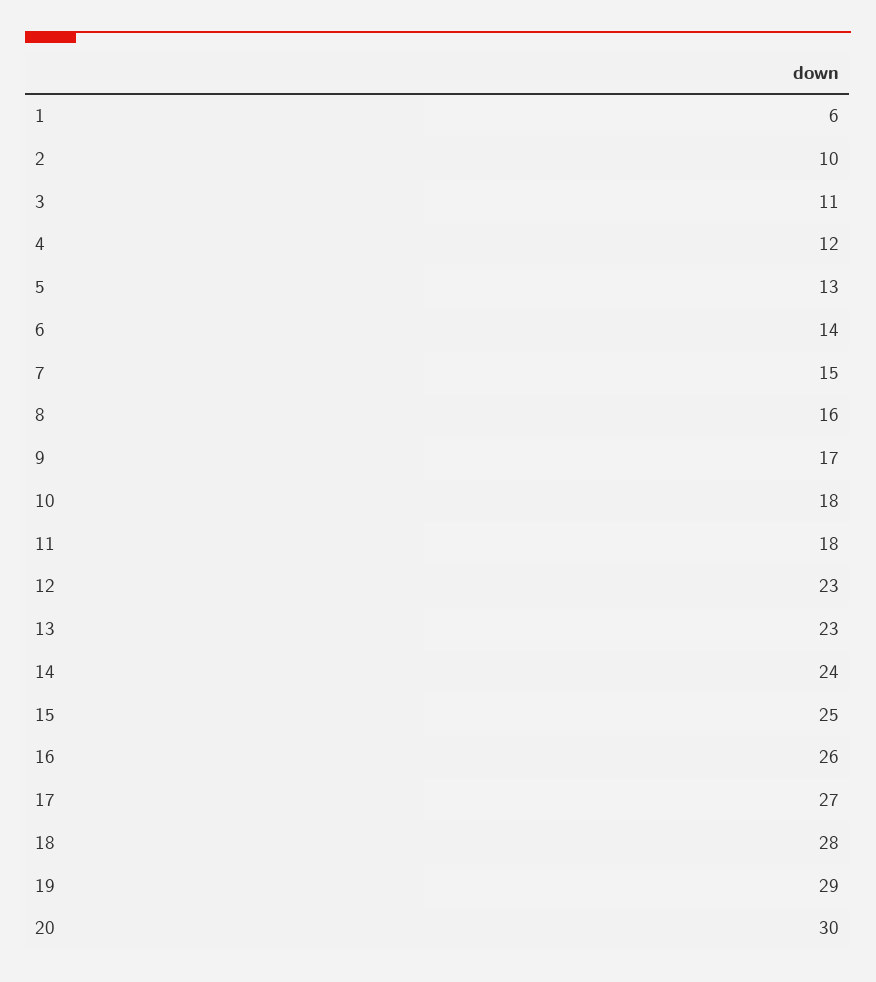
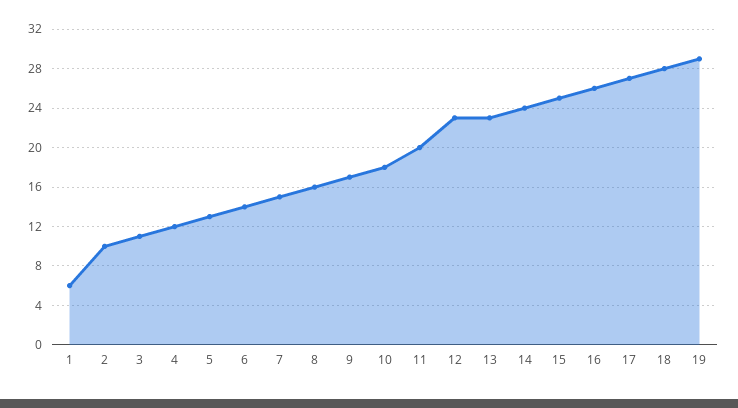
  {
    "1": 6,
    "2": 10,
    "3": 11,
    "4": 12,
    "5": 13,
    "6": 14,
    "7": 15,
    "8": 16,
    "9": 17,
    "10": 18,
-   "11": 18,
+   "11": 20,
    "12": 23,
    "13": 23,
    "14": 24,
    "15": 25,
    "16": 26,
    "17": 27,
    "18": 28,
-   "19": 29,
+   "19": 29
-   "20": 30
  }

